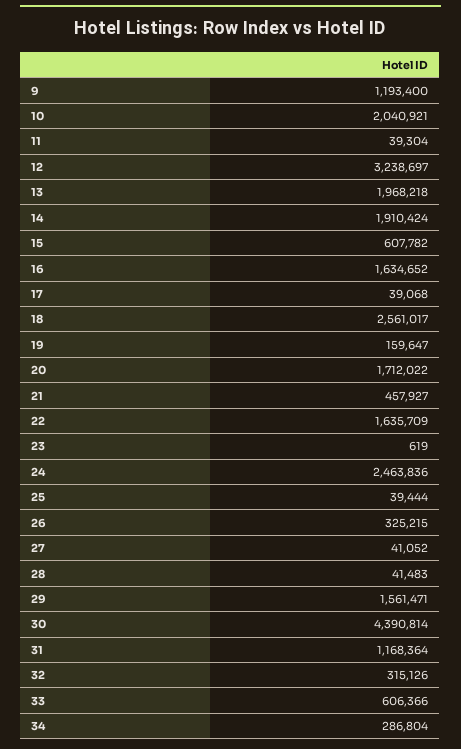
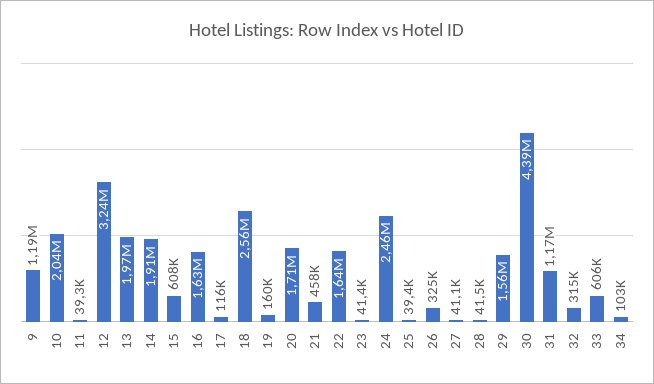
  {
    "9": 1193400,
    "10": 2040921,
    "11": 39304,
    "12": 3238697,
    "13": 1968218,
    "14": 1910424,
    "15": 607782,
    "16": 1634652,
-   "17": 39068,
+   "17": 116000,
    "18": 2561017,
    "19": 159647,
    "20": 1712022,
    "21": 457927,
    "22": 1635709,
-   "23": 619,
+   "23": 41400,
    "24": 2463836,
    "25": 39444,
    "26": 325215,
    "27": 41052,
    "28": 41483,
    "29": 1561471,
    "30": 4390814,
    "31": 1168364,
    "32": 315126,
    "33": 606366,
-   "34": 286804
+   "34": 103000
  }

